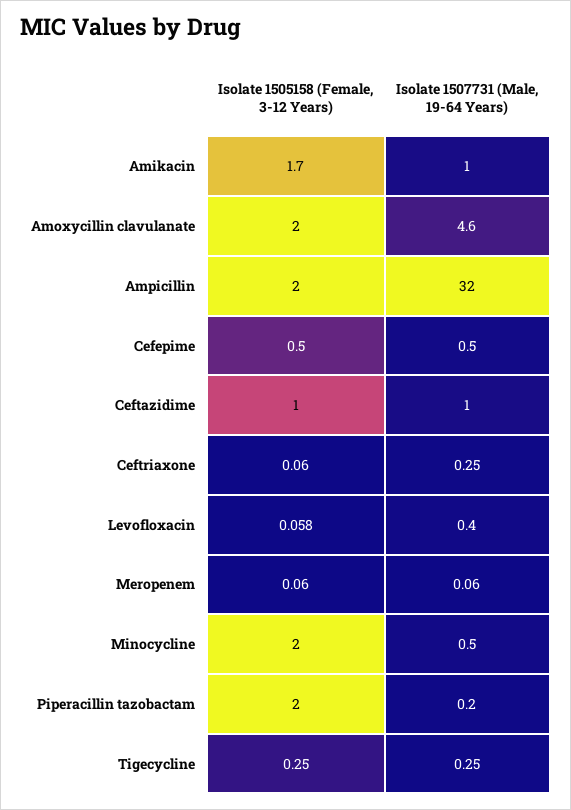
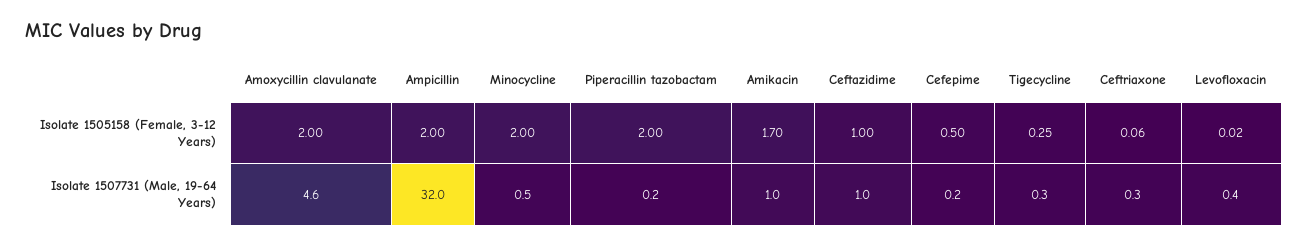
  {
    "Isolate 1505158 (Female, 3-12 Years)": {
      "Amikacin": 1.7,
      "Amoxycillin clavulanate": 2,
      "Ampicillin": 2,
      "Cefepime": 0.5,
      "Ceftazidime": 1,
      "Ceftriaxone": 0.06,
-     "Levofloxacin": 0.058,
+     "Levofloxacin": 0.02,
-     "Meropenem": 0.06,
      "Minocycline": 2,
      "Piperacillin tazobactam": 2,
      "Tigecycline": 0.25
    },
    "Isolate 1507731 (Male, 19-64 Years)": {
      "Amikacin": 1,
      "Amoxycillin clavulanate": 4.6,
      "Ampicillin": 32,
-     "Cefepime": 0.5,
+     "Cefepime": 0.2,
      "Ceftazidime": 1,
      "Ceftriaxone": 0.25,
      "Levofloxacin": 0.4,
-     "Meropenem": 0.06,
      "Minocycline": 0.5,
      "Piperacillin tazobactam": 0.2,
      "Tigecycline": 0.25
    }
  }

